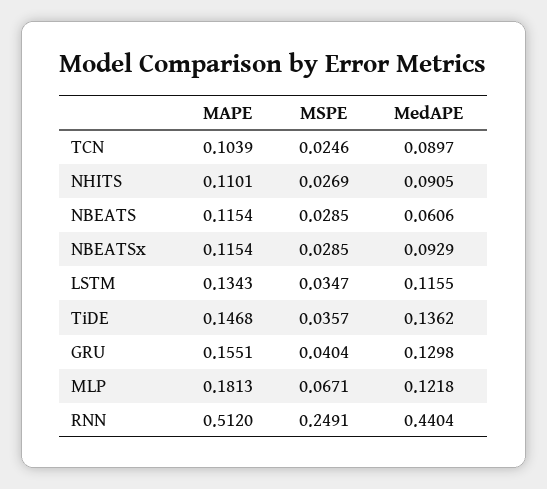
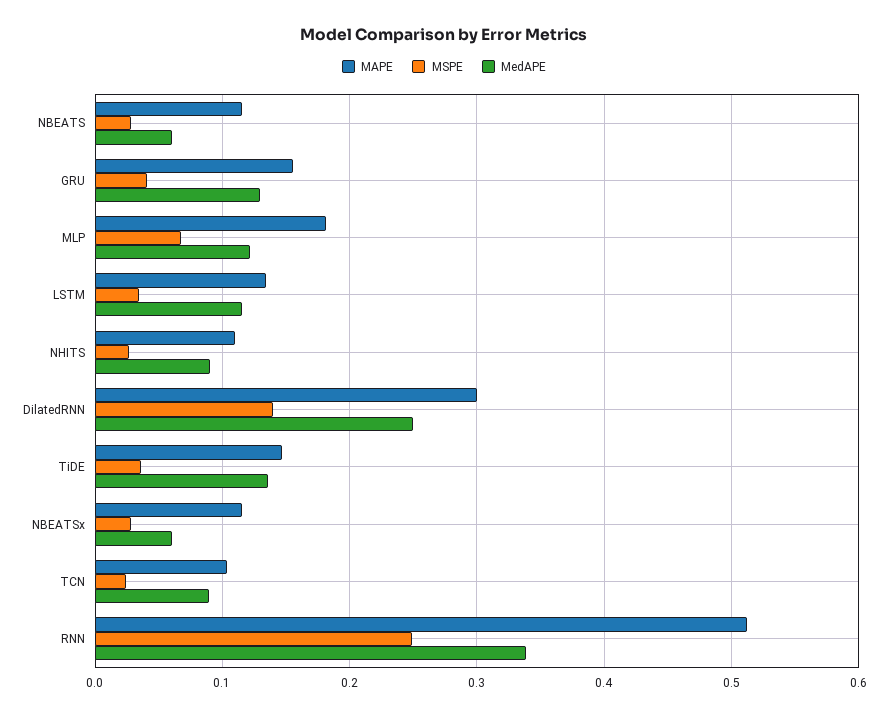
  {
    "MAPE": {
      "TCN": 0.1039,
      "NHITS": 0.1101,
      "NBEATS": 0.1154,
      "NBEATSx": 0.1154,
      "LSTM": 0.1343,
      "TiDE": 0.1468,
      "GRU": 0.1551,
      "MLP": 0.1813,
-     "RNN": 0.512
+     "RNN": 0.512,
+     "DilatedRNN": 0.3
    },
    "MSPE": {
      "TCN": 0.0246,
      "NHITS": 0.0269,
      "NBEATS": 0.0285,
      "NBEATSx": 0.0285,
      "LSTM": 0.0347,
      "TiDE": 0.0357,
      "GRU": 0.0404,
      "MLP": 0.0671,
-     "RNN": 0.2491
+     "RNN": 0.2491,
+     "DilatedRNN": 0.14
    },
    "MedAPE": {
      "TCN": 0.0897,
      "NHITS": 0.0905,
      "NBEATS": 0.0606,
-     "NBEATSx": 0.0929,
+     "NBEATSx": 0.06,
      "LSTM": 0.1155,
      "TiDE": 0.1362,
      "GRU": 0.1298,
      "MLP": 0.1218,
-     "RNN": 0.4404
+     "RNN": 0.34,
+     "DilatedRNN": 0.25
    }
  }

